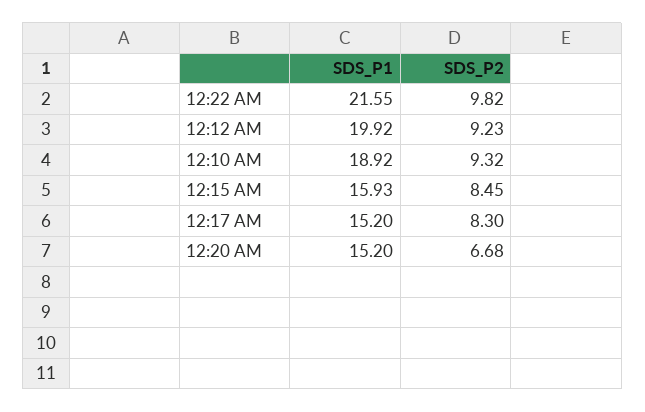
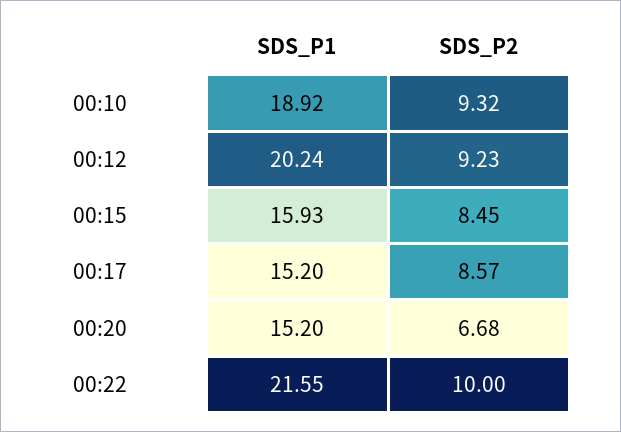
  {
    "SDS_P1": {
      "12:22 AM": 21.55,
-     "12:12 AM": 19.92,
+     "12:12 AM": 20.24,
      "12:10 AM": 18.92,
      "12:15 AM": 15.93,
      "12:17 AM": 15.2,
      "12:20 AM": 15.2
    },
    "SDS_P2": {
-     "12:22 AM": 9.82,
+     "12:22 AM": 10,
      "12:12 AM": 9.23,
      "12:10 AM": 9.32,
      "12:15 AM": 8.45,
-     "12:17 AM": 8.3,
+     "12:17 AM": 8.57,
      "12:20 AM": 6.68
    }
  }

